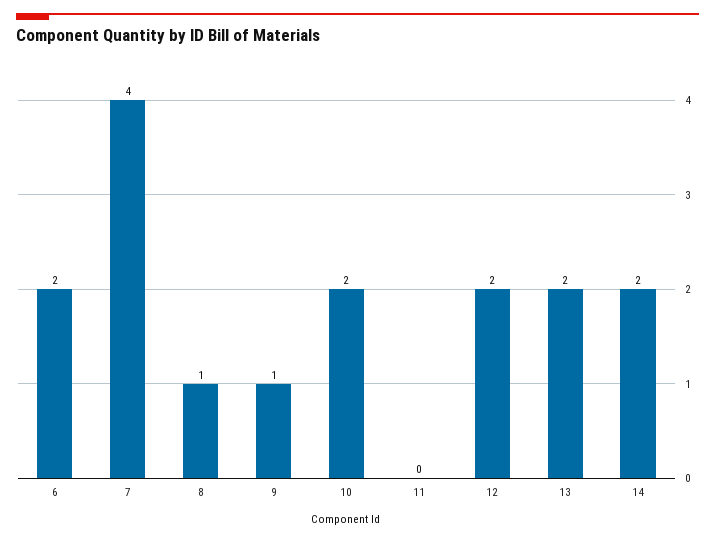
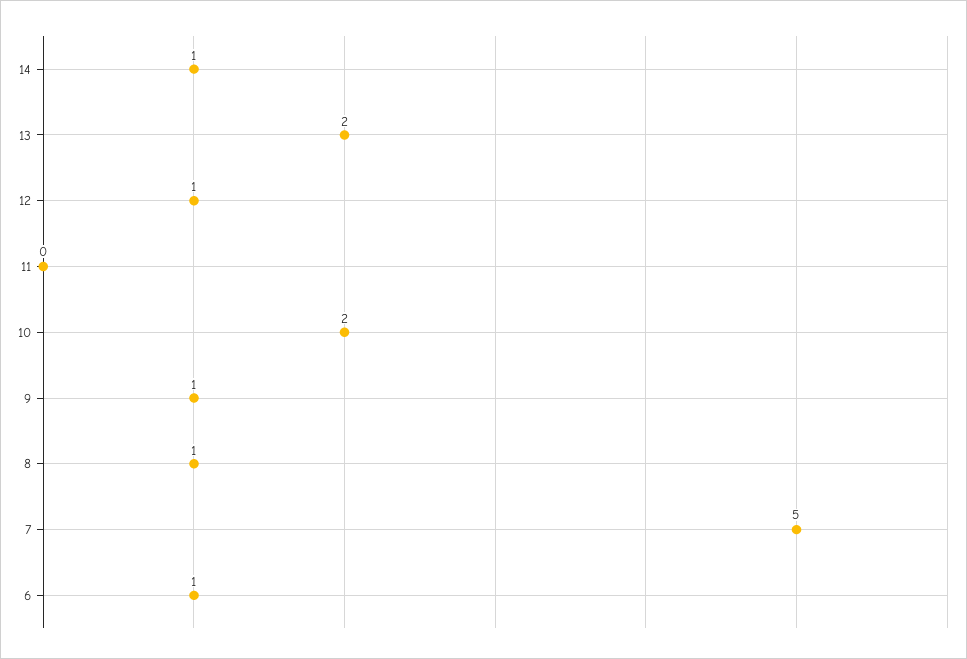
  {
-   "6": 2,
+   "6": 1,
-   "7": 4,
+   "7": 5,
    "8": 1,
    "9": 1,
    "10": 2,
    "11": 0,
-   "12": 2,
+   "12": 1,
    "13": 2,
-   "14": 2
+   "14": 1
  }

